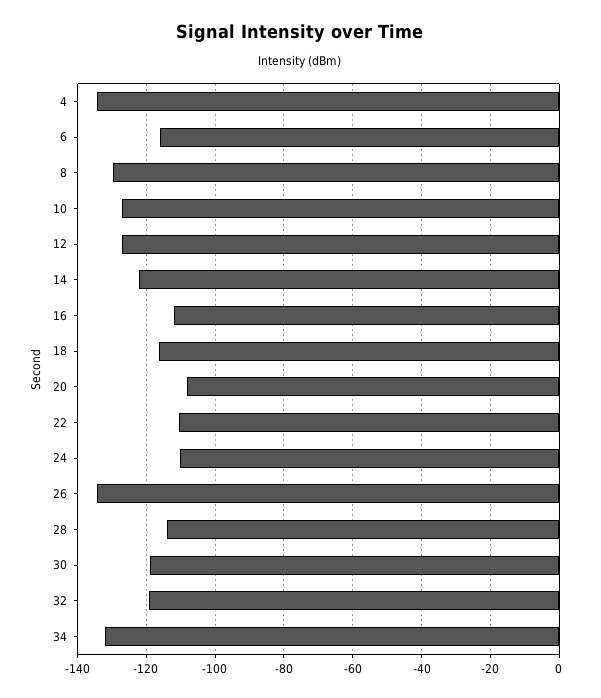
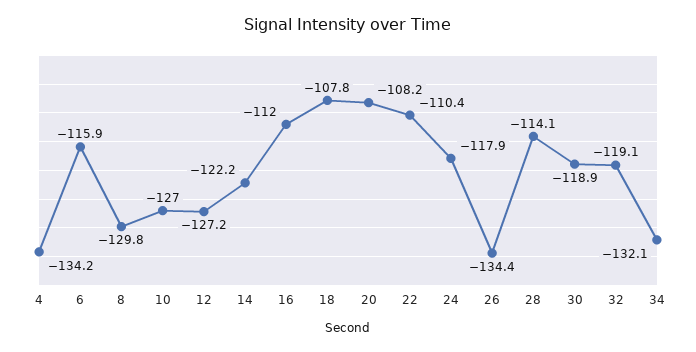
  {
    "4": -134.2,
    "6": -115.9,
    "8": -129.8,
    "10": -127,
    "12": -127.2,
    "14": -122.2,
    "16": -112,
-   "18": -116,
+   "18": -107.8,
    "20": -108.2,
    "22": -110.4,
-   "24": -110,
+   "24": -117.9,
    "26": -134.4,
    "28": -114.1,
    "30": -118.9,
    "32": -119.1,
    "34": -132.1
  }

